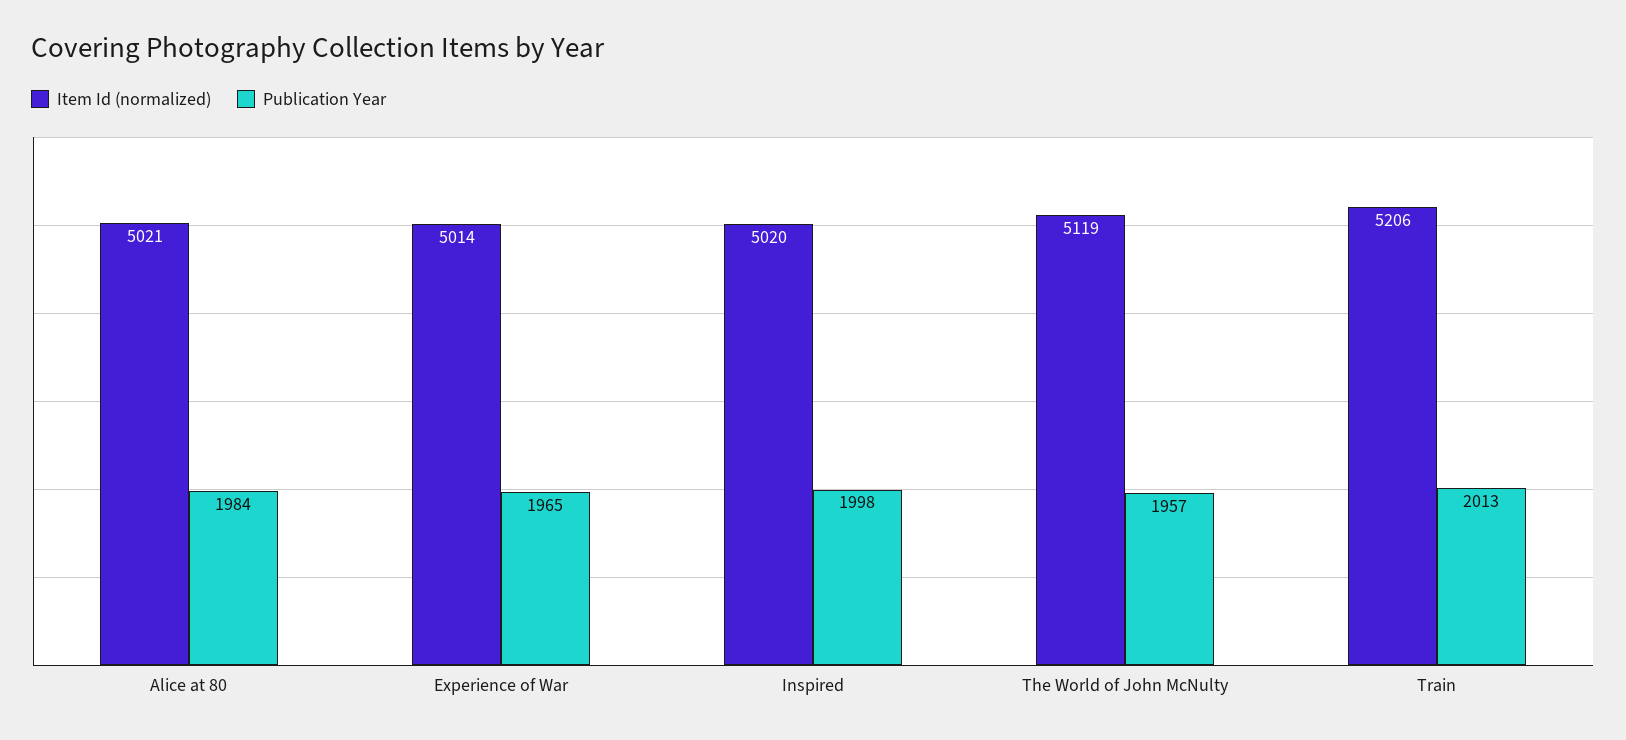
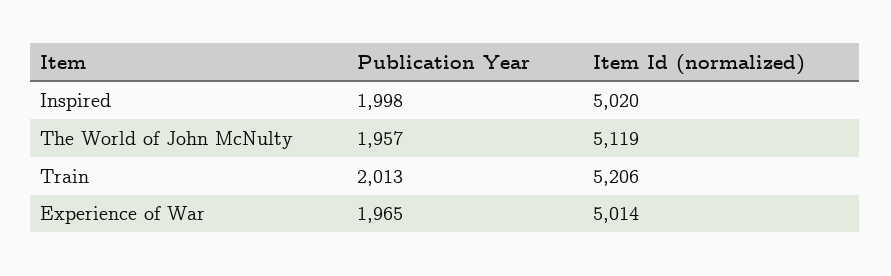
  {
    "Item Id (normalized)": {
-     "Alice at 80": 5021,
      "Experience of War": 5014,
      "Inspired": 5020,
      "The World of John McNulty": 5119,
      "Train": 5206
    },
    "Publication Year": {
-     "Alice at 80": 1984,
      "Experience of War": 1965,
      "Inspired": 1998,
      "The World of John McNulty": 1957,
      "Train": 2013
    }
  }

